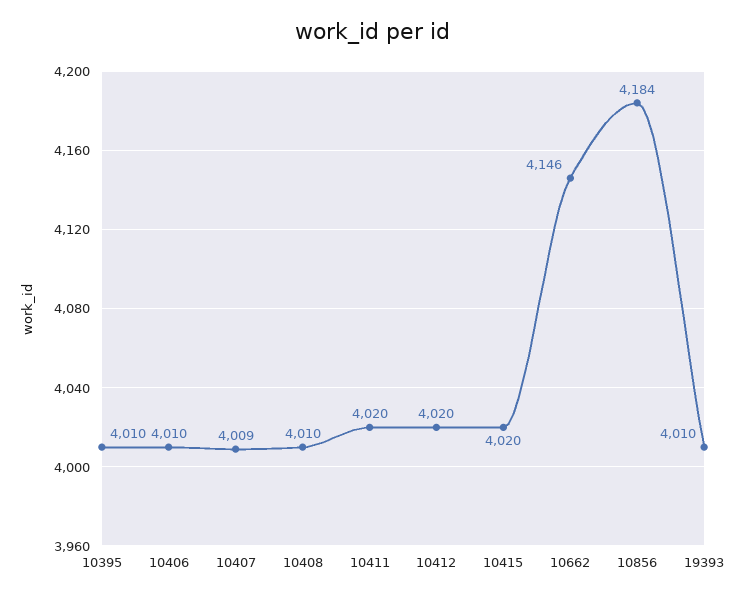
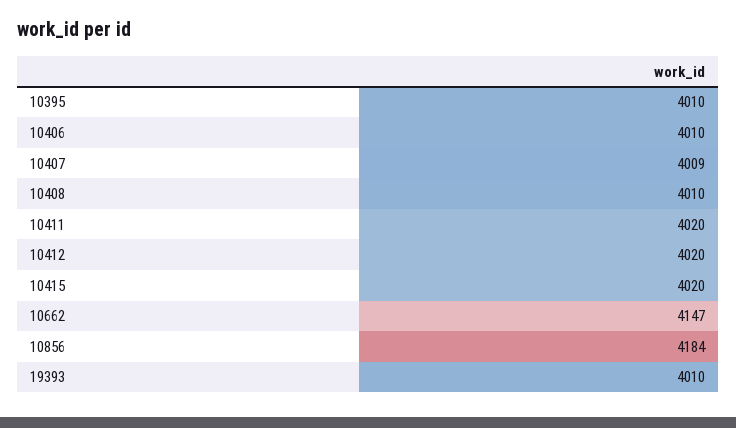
  {
    "10395": 4010,
    "10406": 4010,
    "10407": 4009,
    "10408": 4010,
    "10411": 4020,
    "10412": 4020,
    "10415": 4020,
-   "10662": 4146,
+   "10662": 4147,
    "10856": 4184,
    "19393": 4010
  }

